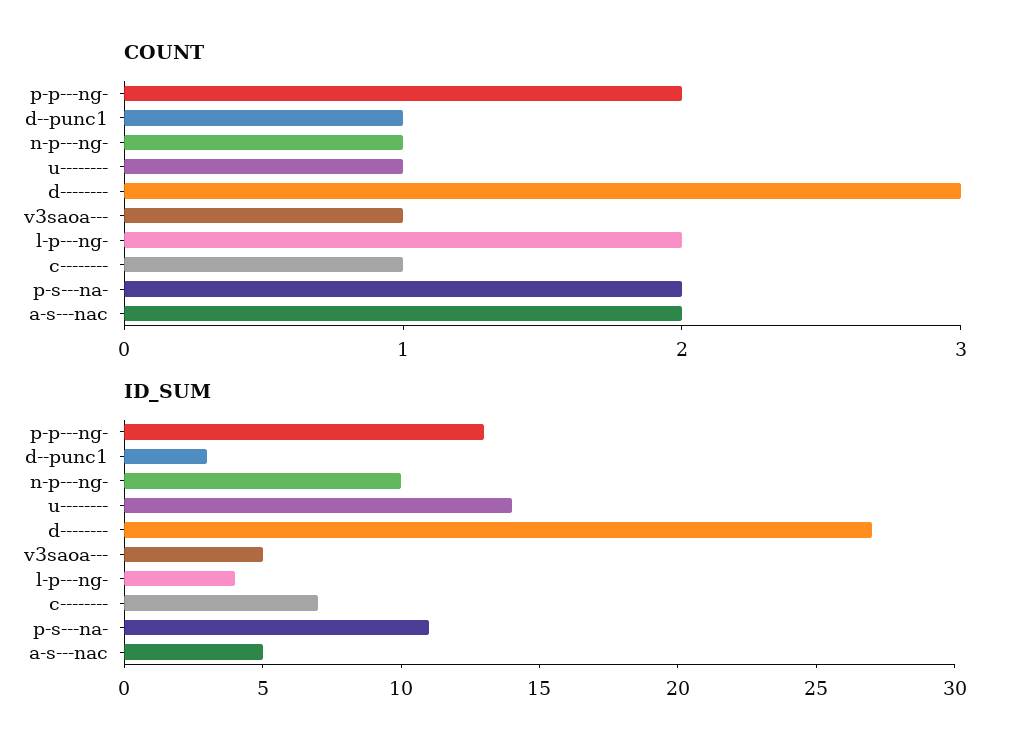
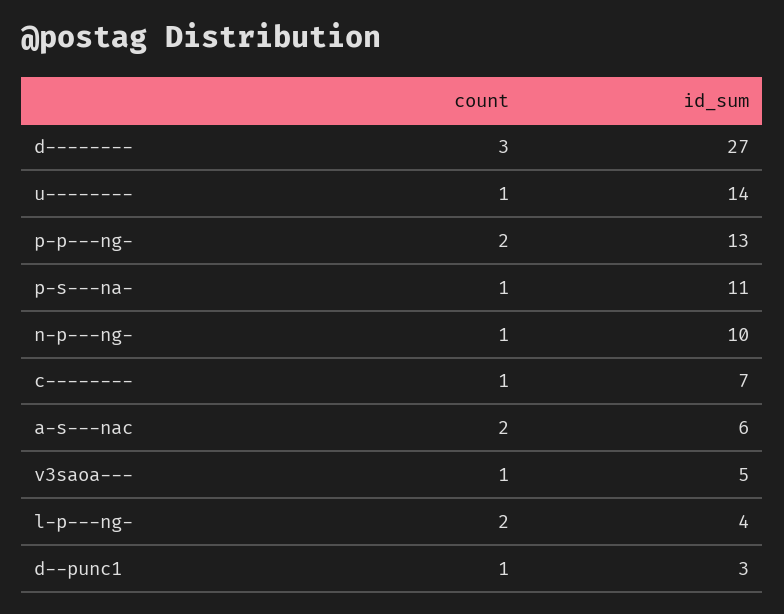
  {
    "COUNT": {
      "p-p---ng-": 2,
      "d--punc1": 1,
      "n-p---ng-": 1,
      "u--------": 1,
      "d--------": 3,
      "v3saoa---": 1,
      "l-p---ng-": 2,
      "c--------": 1,
-     "p-s---na-": 2,
+     "p-s---na-": 1,
      "a-s---nac": 2
    },
    "ID_SUM": {
      "p-p---ng-": 13,
      "d--punc1": 3,
      "n-p---ng-": 10,
      "u--------": 14,
      "d--------": 27,
      "v3saoa---": 5,
      "l-p---ng-": 4,
      "c--------": 7,
      "p-s---na-": 11,
-     "a-s---nac": 5
+     "a-s---nac": 6
    }
  }

